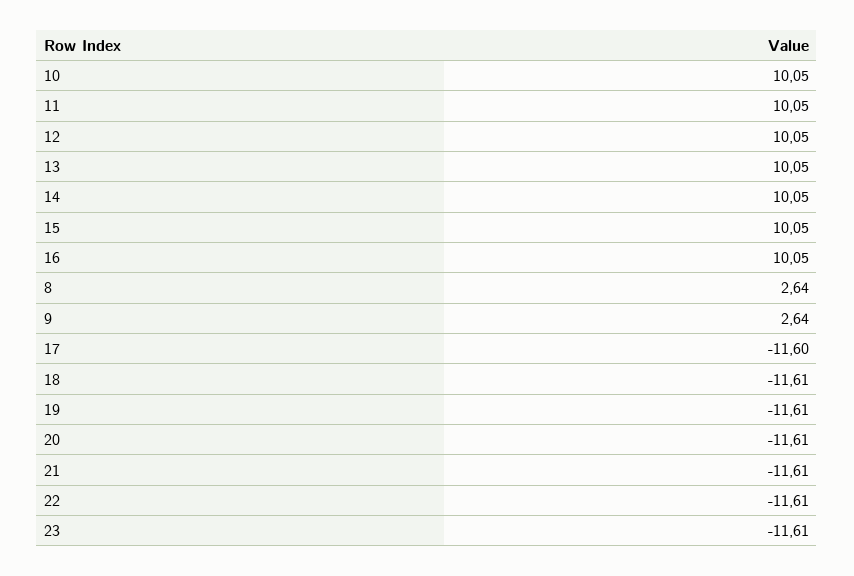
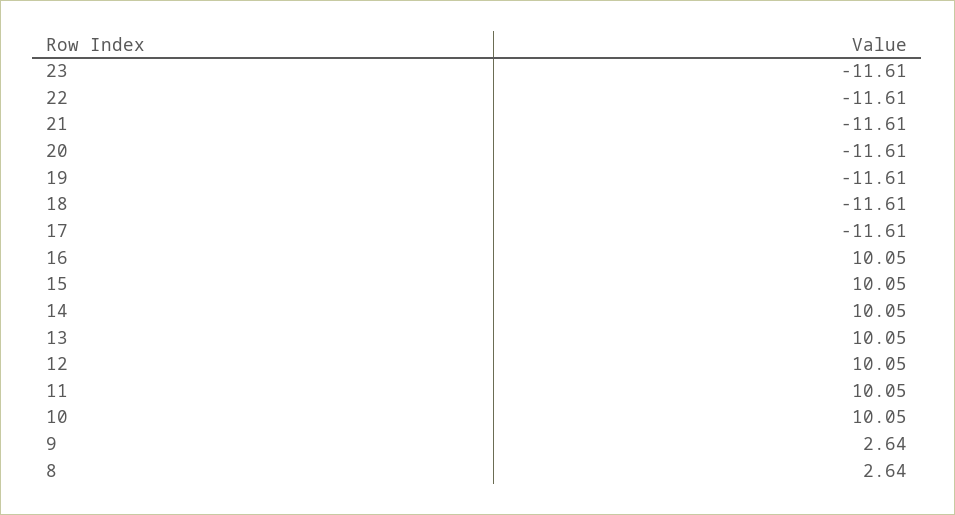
  {
    "10": 10.05,
    "11": 10.05,
    "12": 10.05,
    "13": 10.05,
    "14": 10.05,
    "15": 10.05,
    "16": 10.05,
    "8": 2.64,
    "9": 2.64,
-   "17": -11.6,
+   "17": -11.61,
    "18": -11.61,
    "19": -11.61,
    "20": -11.61,
    "21": -11.61,
    "22": -11.61,
    "23": -11.61
  }

